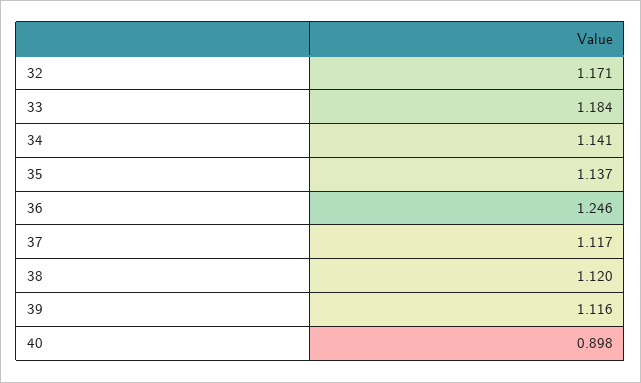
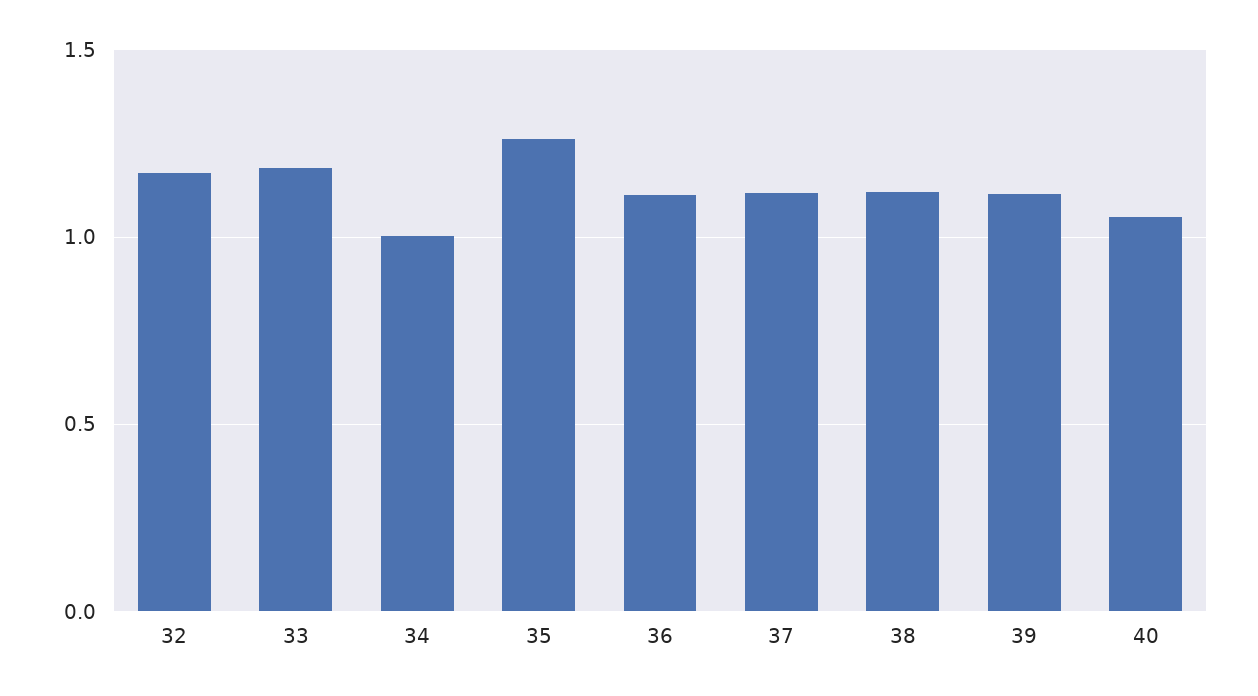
  {
    "32": 1.171,
    "33": 1.184,
-   "34": 1.141,
+   "34": 1,
-   "35": 1.137,
+   "35": 1.25,
-   "36": 1.246,
+   "36": 1.1,
    "37": 1.117,
    "38": 1.12,
    "39": 1.116,
-   "40": 0.898
+   "40": 1.05
  }

